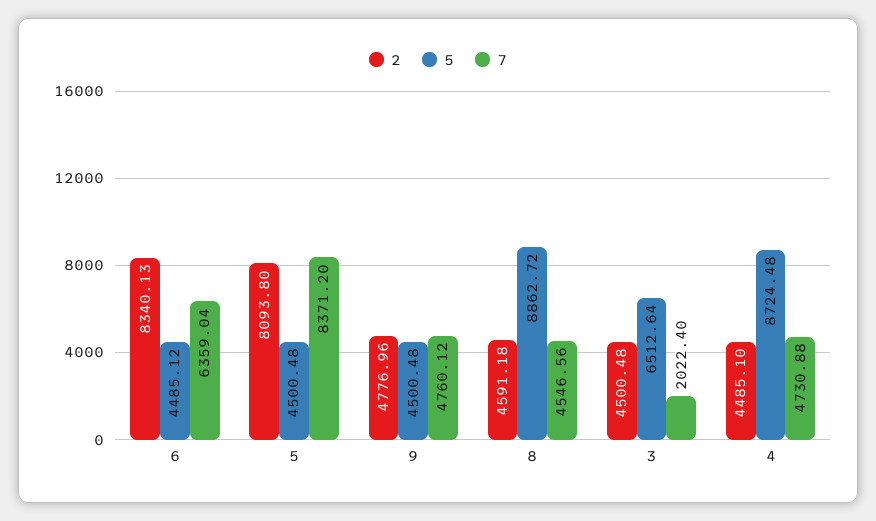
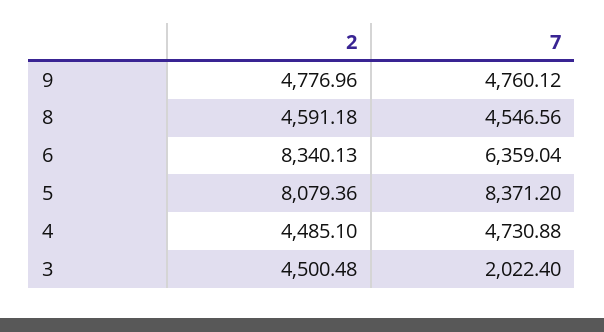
  {
    "2": {
      "6": 8340.13,
-     "5": 8093.8,
+     "5": 8079.36,
      "9": 4776.96,
      "8": 4591.18,
      "3": 4500.48,
      "4": 4485.1
    },
-   "5": {
-     "6": 4485.12,
-     "5": 4500.48,
-     "9": 4500.48,
-     "8": 8862.72,
-     "3": 6512.64,
-     "4": 8724.48
-   },
    "7": {
      "6": 6359.04,
      "5": 8371.2,
      "9": 4760.12,
      "8": 4546.56,
      "3": 2022.4,
      "4": 4730.88
    }
  }

